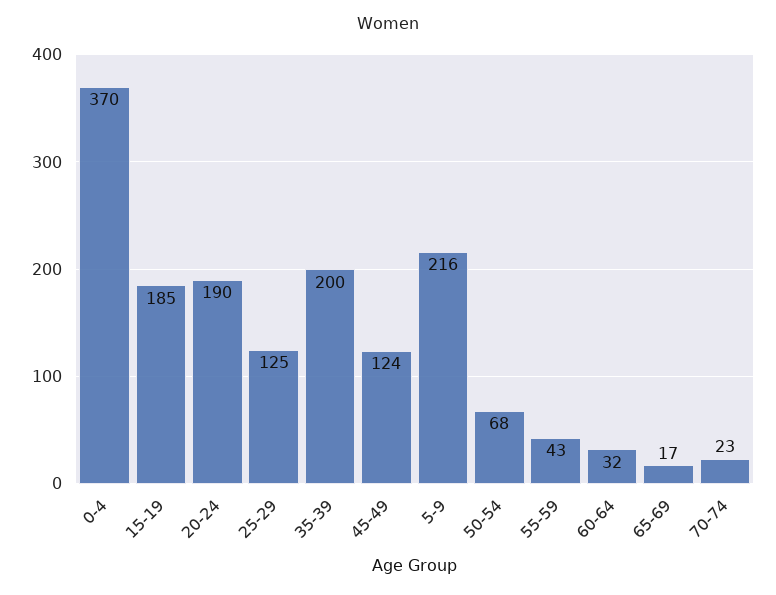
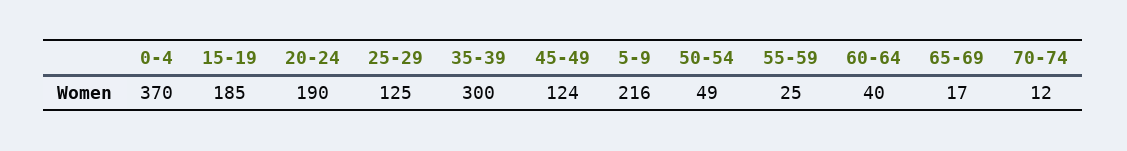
  {
    "0-4": 370,
    "15-19": 185,
    "20-24": 190,
    "25-29": 125,
-   "35-39": 200,
+   "35-39": 300,
    "45-49": 124,
    "5-9": 216,
-   "50-54": 68,
+   "50-54": 49,
-   "55-59": 43,
+   "55-59": 25,
-   "60-64": 32,
+   "60-64": 40,
    "65-69": 17,
-   "70-74": 23
+   "70-74": 12
  }

